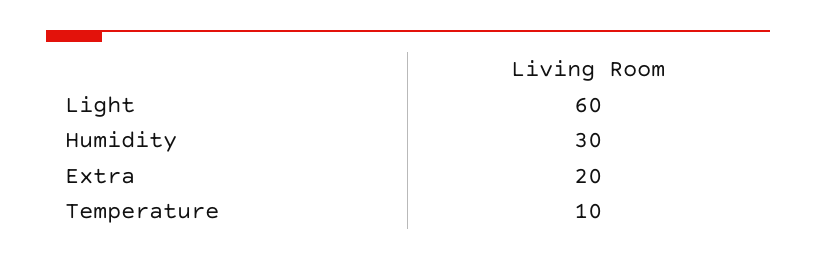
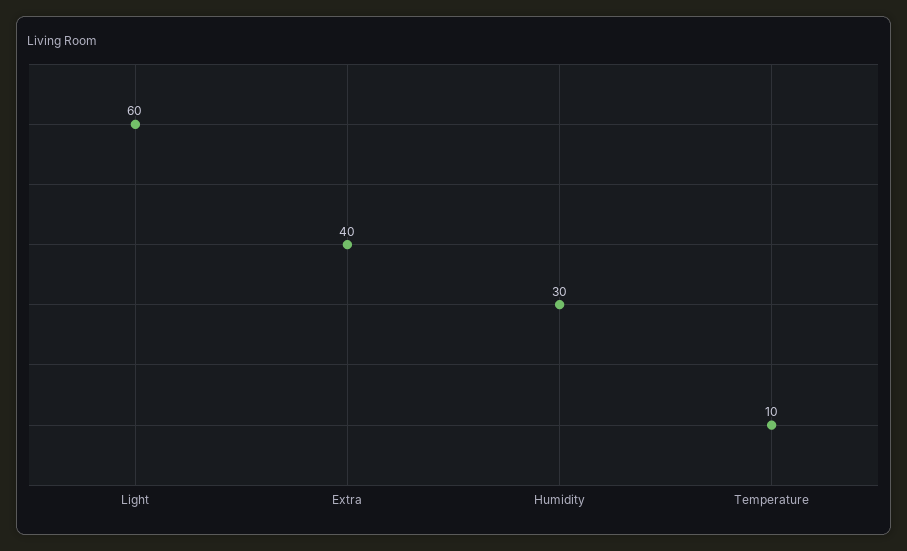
  {
    "Light": 60,
    "Humidity": 30,
-   "Extra": 20,
+   "Extra": 40,
    "Temperature": 10
  }

